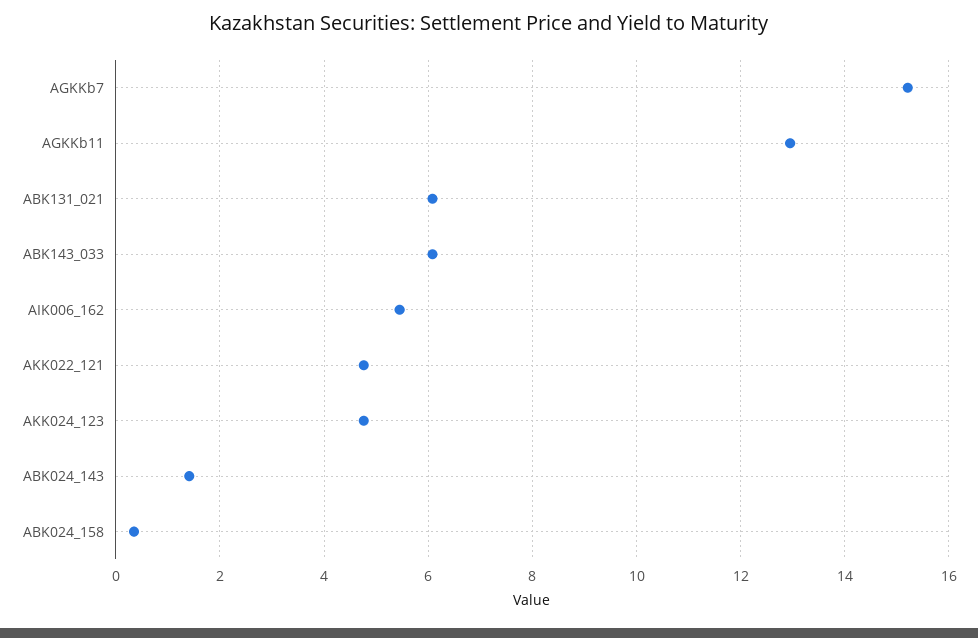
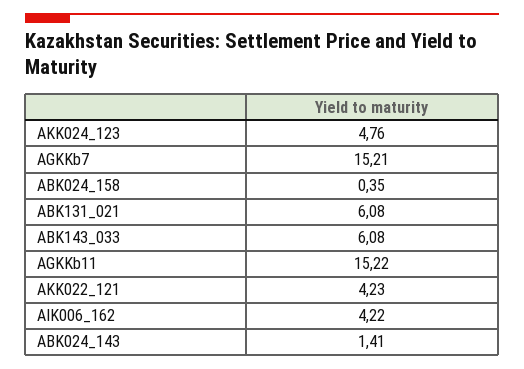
  {
    "AGKKb7": 15.21,
-   "AGKKb11": 13,
+   "AGKKb11": 15.22,
    "ABK131_021": 6.08,
    "ABK143_033": 6.08,
-   "AIK006_162": 5.4,
+   "AIK006_162": 4.22,
-   "AKK022_121": 4.8,
+   "AKK022_121": 4.23,
    "AKK024_123": 4.76,
    "ABK024_143": 1.41,
    "ABK024_158": 0.35
  }

